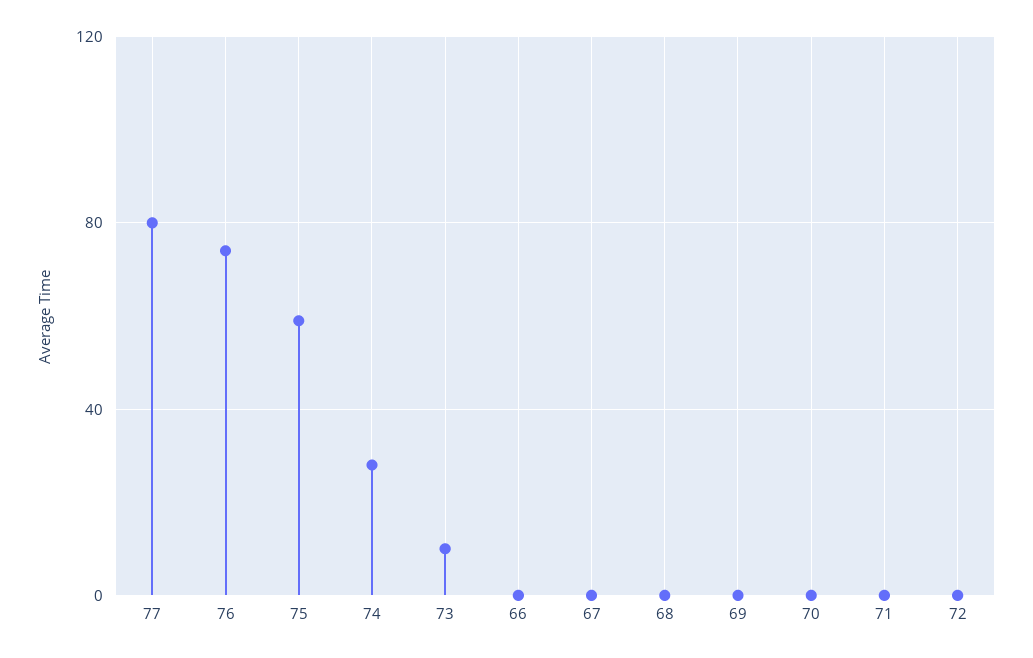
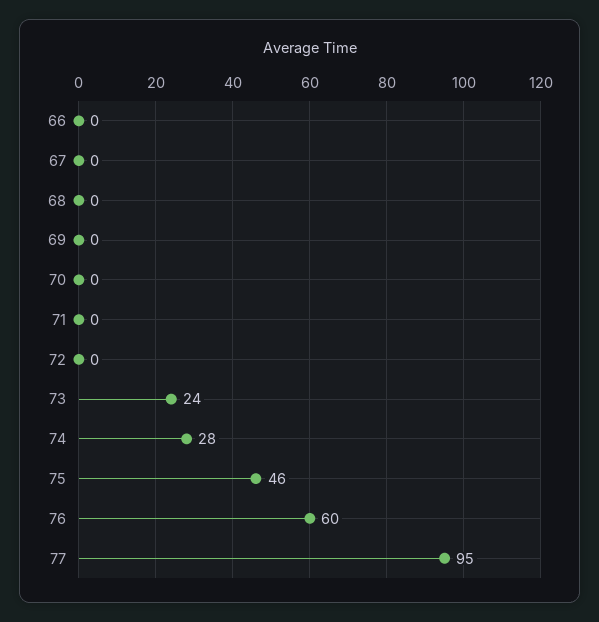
  {
-   "77": 80,
+   "77": 95,
-   "76": 75,
+   "76": 60,
-   "75": 60,
+   "75": 46,
    "74": 28,
-   "73": 10,
+   "73": 24,
    "66": 0,
    "67": 0,
    "68": 0,
    "69": 0,
    "70": 0,
    "71": 0,
    "72": 0
  }

